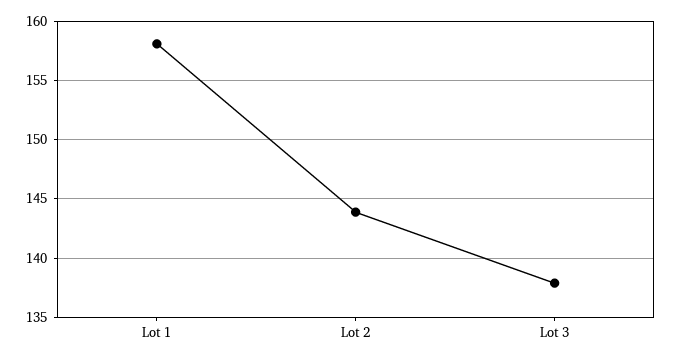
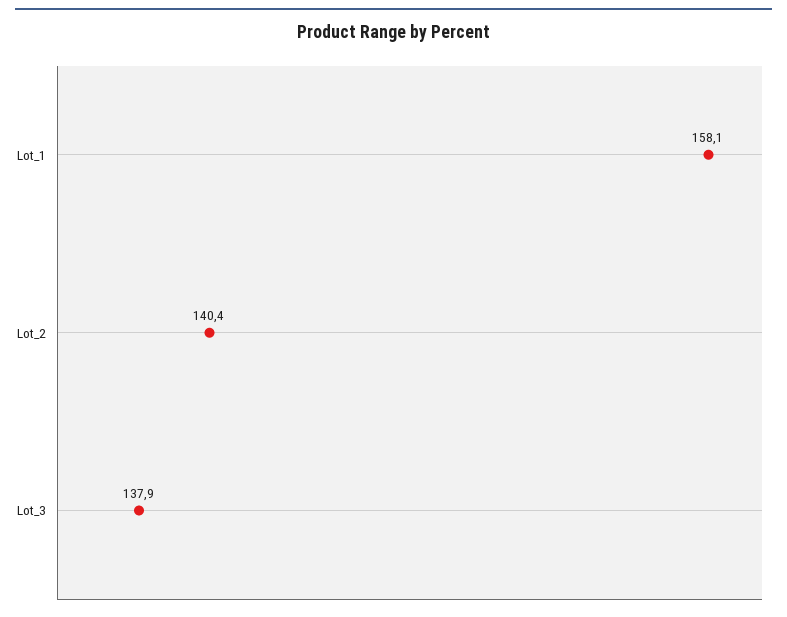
  {
    "Lot 1": 158.1,
-   "Lot 2": 144,
+   "Lot 2": 140.4,
    "Lot 3": 137.9
  }

